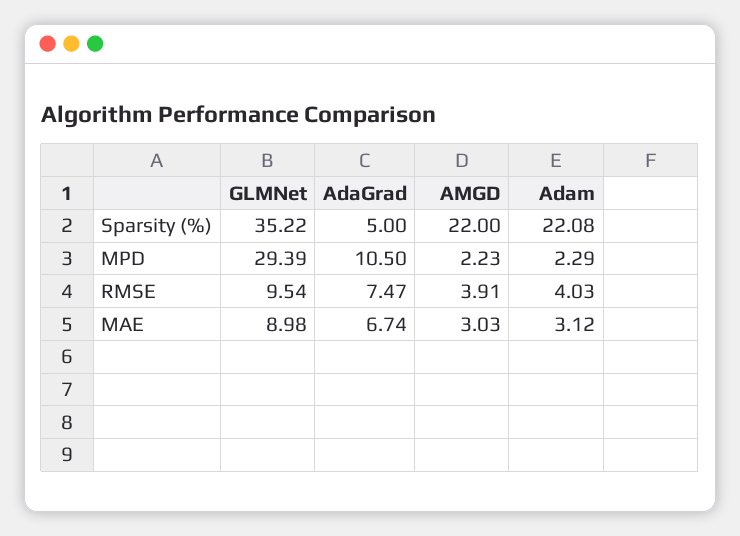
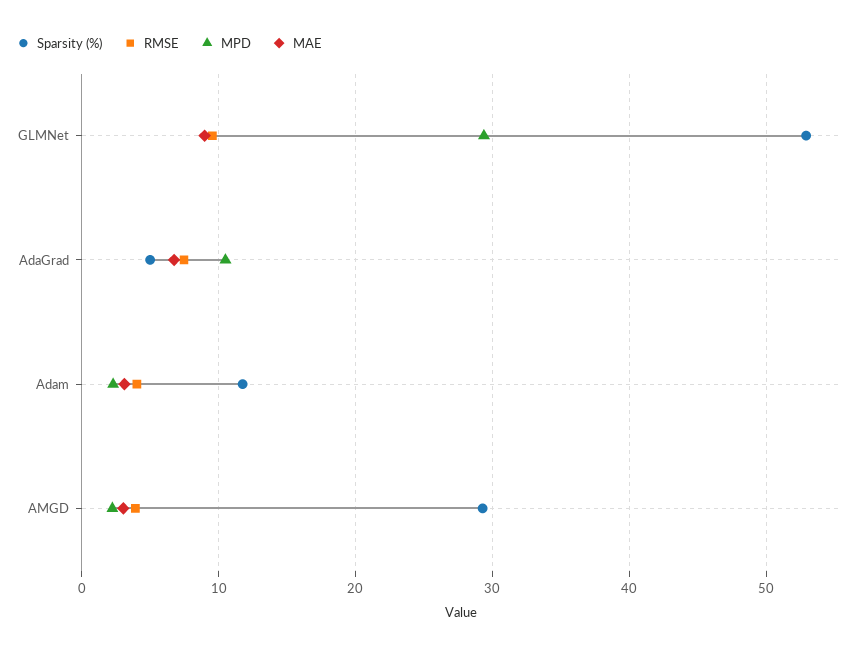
  {
    "Sparsity (%)": {
-     "GLMNet": 35.22,
+     "GLMNet": 53,
      "AdaGrad": 5,
-     "AMGD": 22,
+     "AMGD": 29,
-     "Adam": 22.08
+     "Adam": 12
    },
    "MPD": {
      "GLMNet": 29.39,
      "AdaGrad": 10.5,
      "AMGD": 2.23,
      "Adam": 2.29
    },
    "RMSE": {
      "GLMNet": 9.54,
      "AdaGrad": 7.47,
      "AMGD": 3.91,
      "Adam": 4.03
    },
    "MAE": {
      "GLMNet": 8.98,
      "AdaGrad": 6.74,
      "AMGD": 3.03,
      "Adam": 3.12
    }
  }

